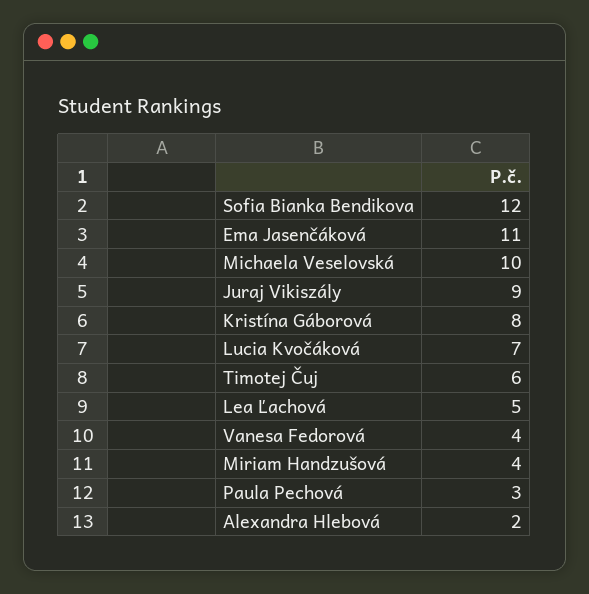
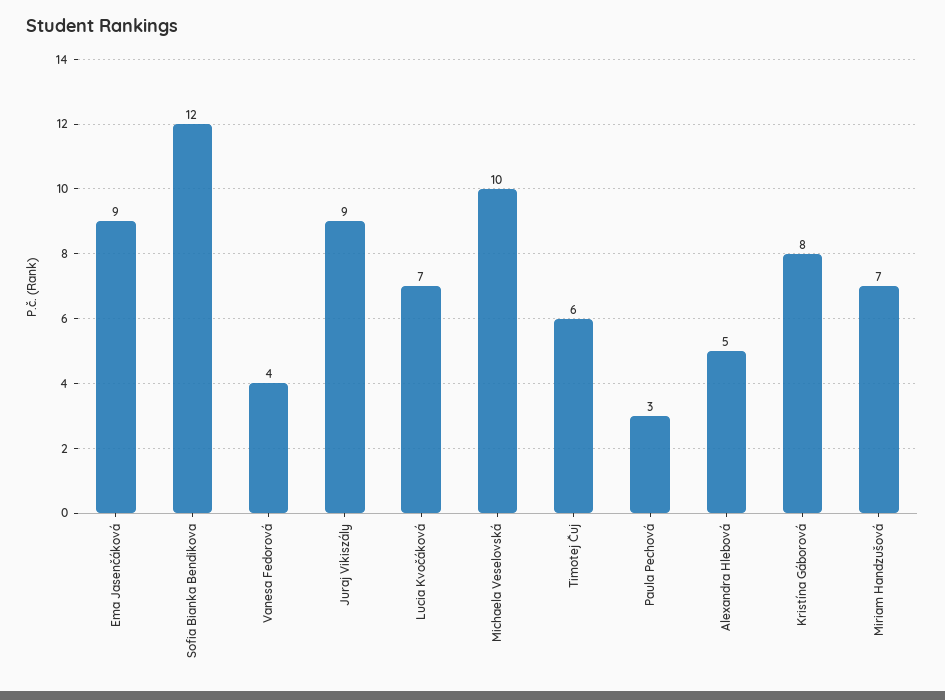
  {
    "Sofia Bianka Bendikova": 12,
-   "Ema Jasenčáková": 11,
+   "Ema Jasenčáková": 9,
    "Michaela Veselovská": 10,
    "Juraj Vikiszály": 9,
    "Kristína Gáborová": 8,
    "Lucia Kvočáková": 7,
    "Timotej Čuj": 6,
-   "Lea Ľachová": 5,
    "Vanesa Fedorová": 4,
-   "Miriam Handzušová": 4,
+   "Miriam Handzušová": 7,
    "Paula Pechová": 3,
-   "Alexandra Hlebová": 2
+   "Alexandra Hlebová": 5
  }

